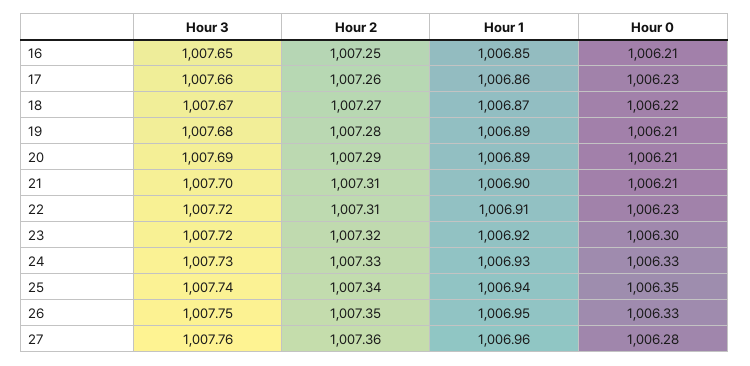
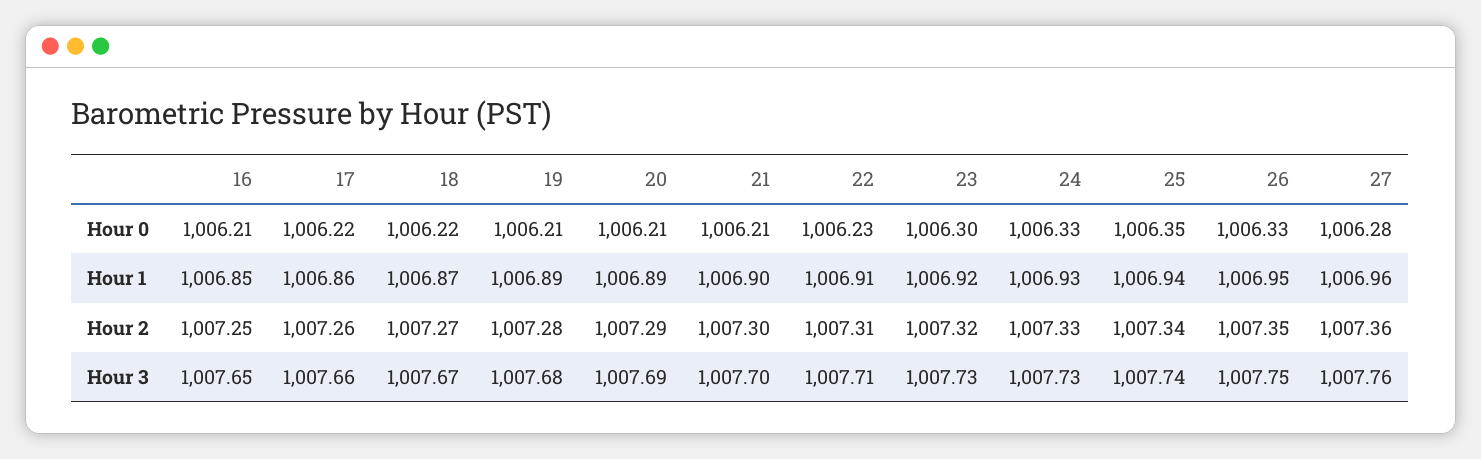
  {
    "Hour 3": {
      "16": 1007.65,
      "17": 1007.66,
      "18": 1007.67,
      "19": 1007.68,
      "20": 1007.69,
      "21": 1007.7,
-     "22": 1007.72,
+     "22": 1007.71,
-     "23": 1007.72,
+     "23": 1007.73,
      "24": 1007.73,
      "25": 1007.74,
      "26": 1007.75,
      "27": 1007.76
    },
    "Hour 2": {
      "16": 1007.25,
      "17": 1007.26,
      "18": 1007.27,
      "19": 1007.28,
      "20": 1007.29,
-     "21": 1007.31,
+     "21": 1007.3,
      "22": 1007.31,
      "23": 1007.32,
      "24": 1007.33,
      "25": 1007.34,
      "26": 1007.35,
      "27": 1007.36
    },
    "Hour 1": {
      "16": 1006.85,
      "17": 1006.86,
      "18": 1006.87,
      "19": 1006.89,
      "20": 1006.89,
      "21": 1006.9,
      "22": 1006.91,
      "23": 1006.92,
      "24": 1006.93,
      "25": 1006.94,
      "26": 1006.95,
      "27": 1006.96
    },
    "Hour 0": {
      "16": 1006.21,
-     "17": 1006.23,
+     "17": 1006.22,
      "18": 1006.22,
      "19": 1006.21,
      "20": 1006.21,
      "21": 1006.21,
      "22": 1006.23,
      "23": 1006.3,
      "24": 1006.33,
      "25": 1006.35,
      "26": 1006.33,
      "27": 1006.28
    }
  }

